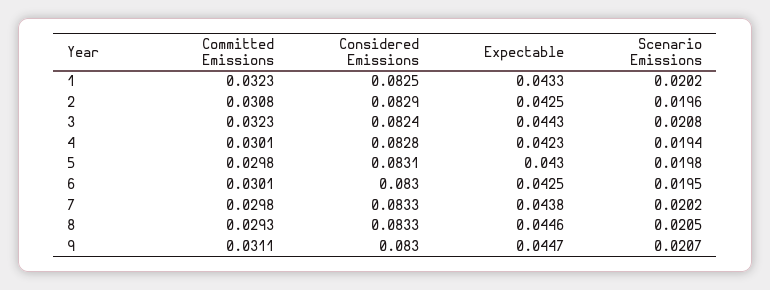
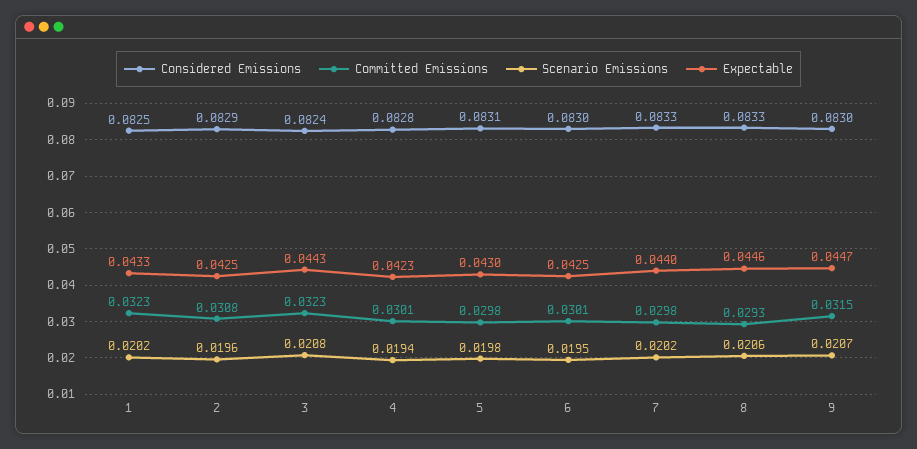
  {
    "Committed Emissions": {
      "1": 0.0323,
      "2": 0.0308,
      "3": 0.0323,
      "4": 0.0301,
      "5": 0.0298,
      "6": 0.0301,
      "7": 0.0298,
      "8": 0.0293,
-     "9": 0.0311
+     "9": 0.0315
    },
    "Considered Emissions": {
      "1": 0.0825,
      "2": 0.0829,
      "3": 0.0824,
      "4": 0.0828,
      "5": 0.0831,
      "6": 0.083,
      "7": 0.0833,
      "8": 0.0833,
      "9": 0.083
    },
    "Expectable": {
      "1": 0.0433,
      "2": 0.0425,
      "3": 0.0443,
      "4": 0.0423,
      "5": 0.043,
      "6": 0.0425,
-     "7": 0.0438,
+     "7": 0.044,
      "8": 0.0446,
      "9": 0.0447
    },
    "Scenario Emissions": {
      "1": 0.0202,
      "2": 0.0196,
      "3": 0.0208,
      "4": 0.0194,
      "5": 0.0198,
      "6": 0.0195,
      "7": 0.0202,
-     "8": 0.0205,
+     "8": 0.0206,
      "9": 0.0207
    }
  }

